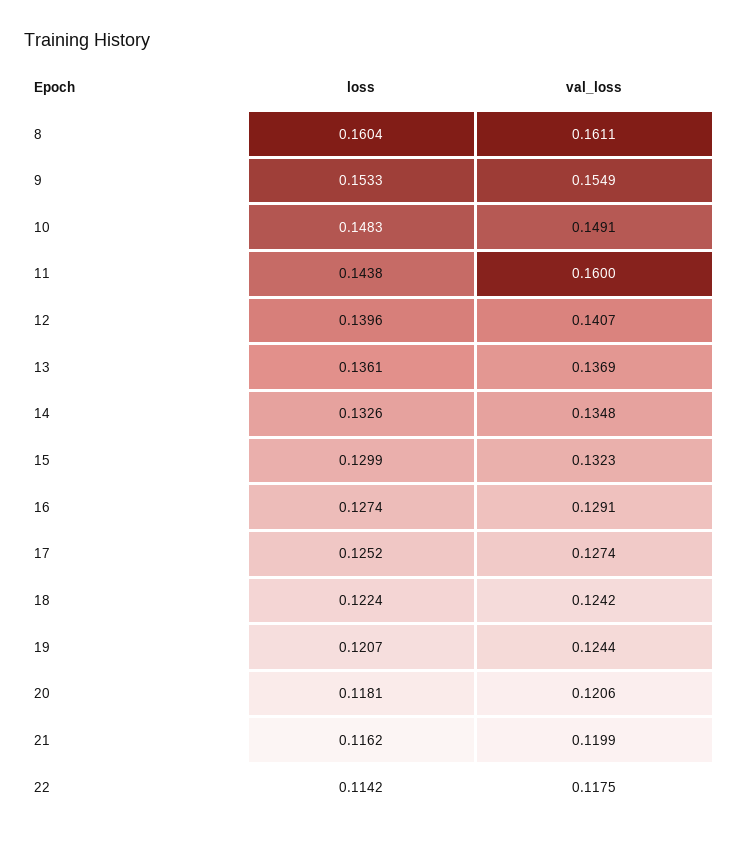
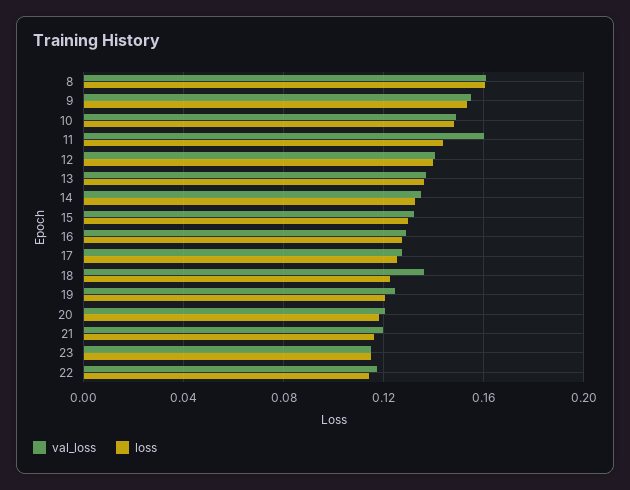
  {
    "loss": {
      "8": 0.1604,
      "9": 0.1533,
      "10": 0.1483,
      "11": 0.1438,
      "12": 0.1396,
      "13": 0.1361,
      "14": 0.1326,
      "15": 0.1299,
      "16": 0.1274,
      "17": 0.1252,
      "18": 0.1224,
      "19": 0.1207,
      "20": 0.1181,
      "21": 0.1162,
-     "22": 0.1142
+     "22": 0.1142,
+     "23": 0.115
    },
    "val_loss": {
      "8": 0.1611,
      "9": 0.1549,
      "10": 0.1491,
      "11": 0.16,
      "12": 0.1407,
      "13": 0.1369,
      "14": 0.1348,
      "15": 0.1323,
      "16": 0.1291,
      "17": 0.1274,
-     "18": 0.1242,
+     "18": 0.135,
      "19": 0.1244,
      "20": 0.1206,
      "21": 0.1199,
-     "22": 0.1175
+     "22": 0.1175,
+     "23": 0.115
    }
  }

